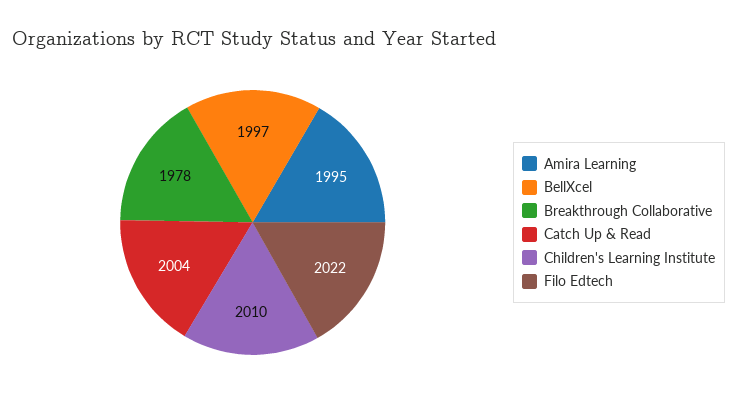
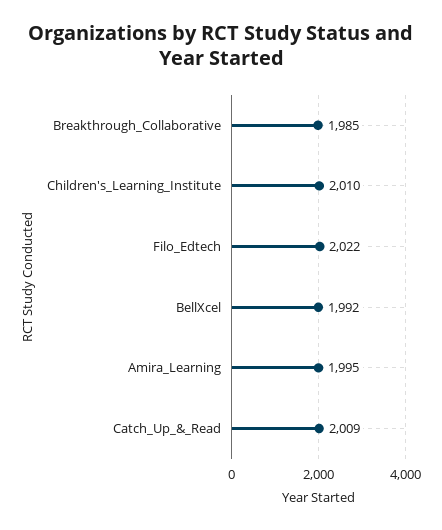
  {
    "Amira Learning": 1995,
-   "BellXcel": 1997,
+   "BellXcel": 1992,
-   "Breakthrough Collaborative": 1978,
+   "Breakthrough Collaborative": 1985,
-   "Catch Up & Read": 2004,
+   "Catch Up & Read": 2009,
    "Children's Learning Institute": 2010,
    "Filo Edtech": 2022
  }

